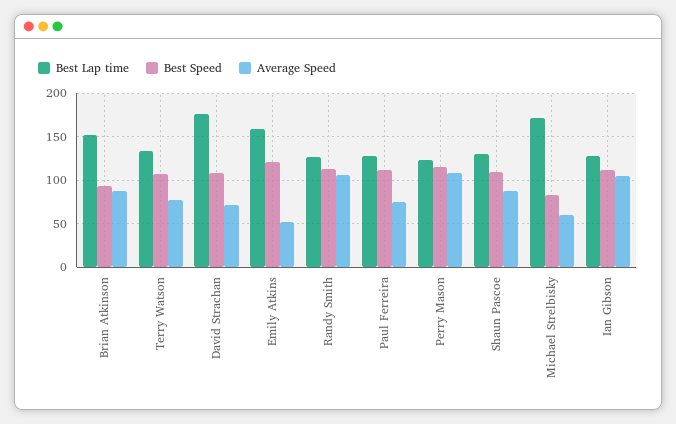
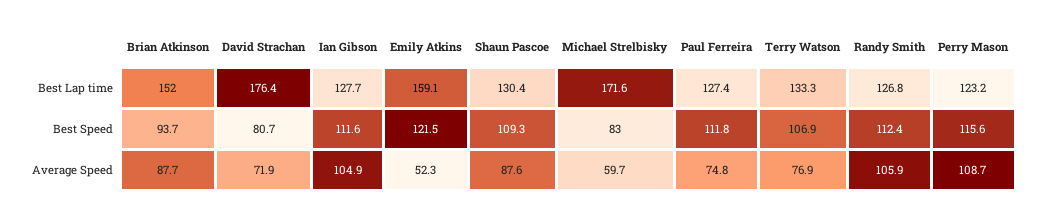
  {
    "Best Lap time": {
      "Brian Atkinson": 152,
      "Terry Watson": 133.3,
      "David Strachan": 176.4,
      "Emily Atkins": 159.1,
      "Randy Smith": 126.8,
      "Paul Ferreira": 127.4,
      "Perry Mason": 123.2,
      "Shaun Pascoe": 130.4,
      "Michael Strelbisky": 171.6,
      "Ian Gibson": 127.7
    },
    "Best Speed": {
      "Brian Atkinson": 93.7,
      "Terry Watson": 106.9,
-     "David Strachan": 110,
+     "David Strachan": 80.7,
      "Emily Atkins": 121.5,
      "Randy Smith": 112.4,
      "Paul Ferreira": 111.8,
      "Perry Mason": 115.6,
      "Shaun Pascoe": 109.3,
      "Michael Strelbisky": 83,
      "Ian Gibson": 111.6
    },
    "Average Speed": {
      "Brian Atkinson": 87.7,
      "Terry Watson": 76.9,
      "David Strachan": 71.9,
      "Emily Atkins": 52.3,
      "Randy Smith": 105.9,
      "Paul Ferreira": 74.8,
      "Perry Mason": 108.7,
      "Shaun Pascoe": 87.6,
      "Michael Strelbisky": 59.7,
      "Ian Gibson": 104.9
    }
  }

